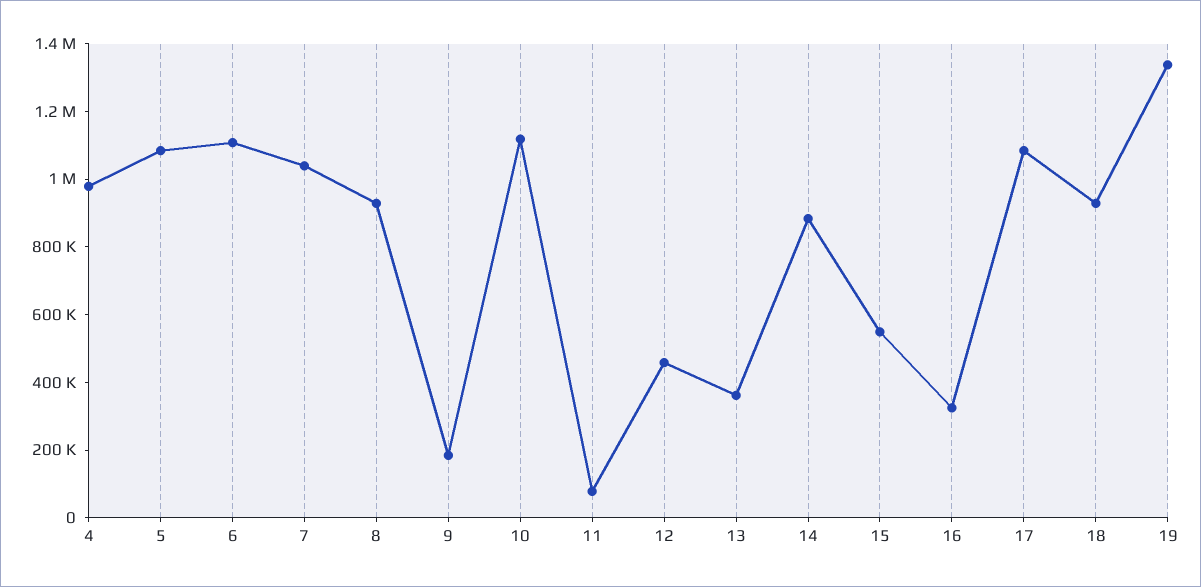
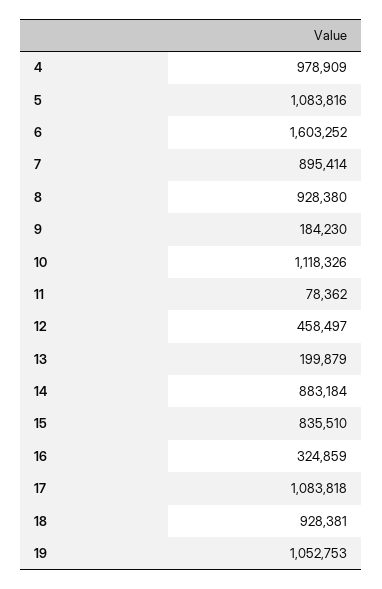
  {
    "4": 978909,
    "5": 1083816,
-   "6": 1100000,
+   "6": 1603252,
-   "7": 1050000,
+   "7": 895414,
    "8": 928380,
    "9": 184230,
    "10": 1118326,
    "11": 78362,
    "12": 458497,
-   "13": 350000,
+   "13": 199879,
    "14": 883184,
-   "15": 550000,
+   "15": 835510,
    "16": 324859,
    "17": 1083818,
    "18": 928381,
-   "19": 1350000
+   "19": 1052753
  }

